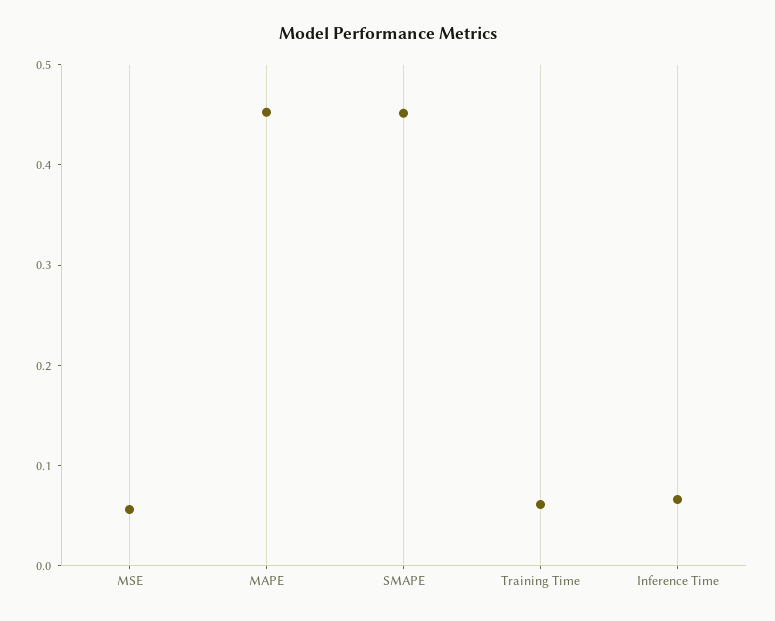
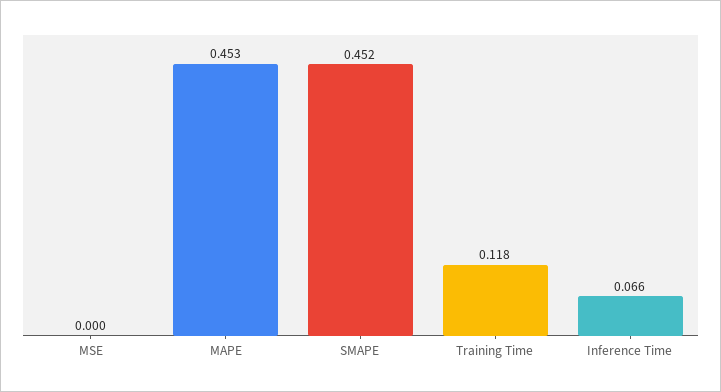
  {
-   "MSE": 0.06,
+   "MSE": 0,
    "MAPE": 0.453,
    "SMAPE": 0.452,
-   "Training Time": 0.06,
+   "Training Time": 0.118,
    "Inference Time": 0.066
  }

